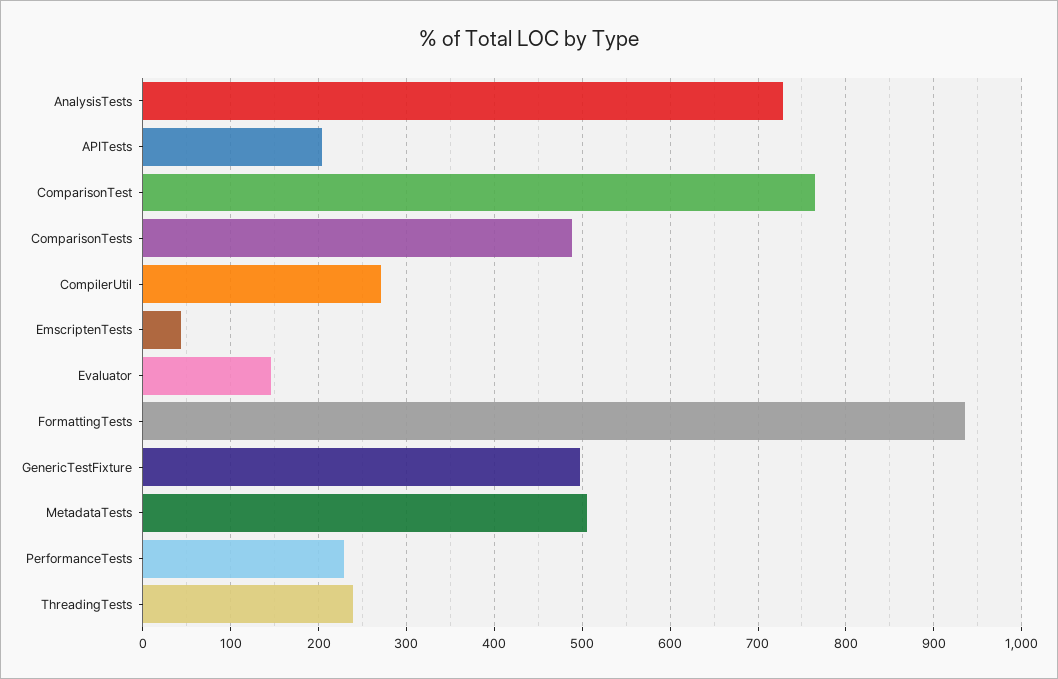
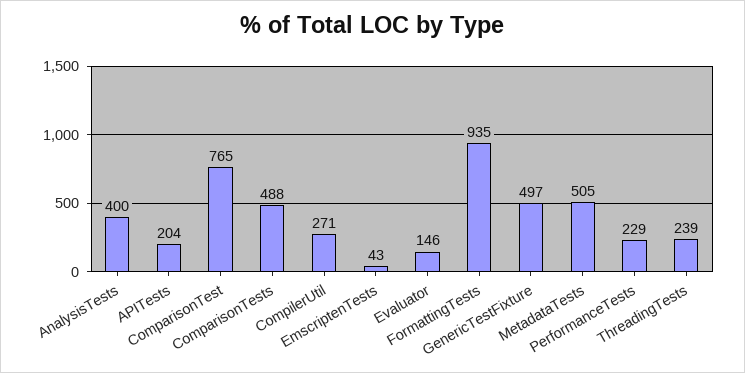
  {
-   "AnalysisTests": 730,
+   "AnalysisTests": 400,
    "APITests": 204,
    "ComparisonTest": 765,
    "ComparisonTests": 488,
    "CompilerUtil": 271,
    "EmscriptenTests": 43,
    "Evaluator": 146,
    "FormattingTests": 935,
    "GenericTestFixture": 497,
    "MetadataTests": 505,
    "PerformanceTests": 229,
    "ThreadingTests": 239
  }

